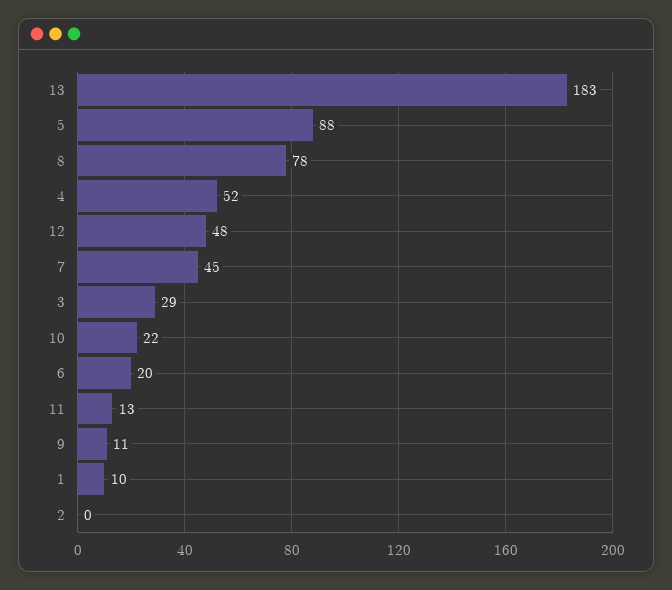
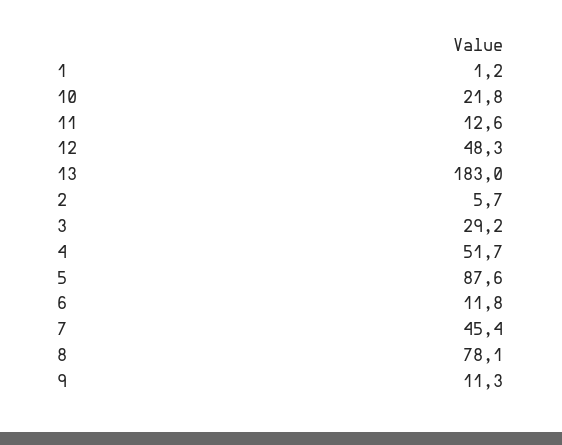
  {
    "13": 183,
    "5": 87.6,
    "8": 78.1,
    "4": 51.7,
    "12": 48.3,
    "7": 45.4,
    "3": 29.2,
    "10": 21.8,
-   "6": 20,
+   "6": 11.8,
    "11": 12.6,
    "9": 11.3,
-   "1": 10,
+   "1": 1.2,
-   "2": 0
+   "2": 5.7
  }

